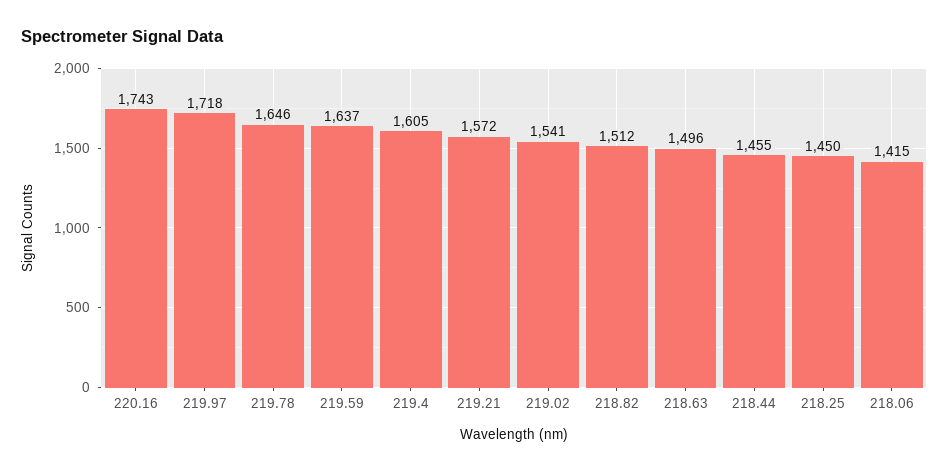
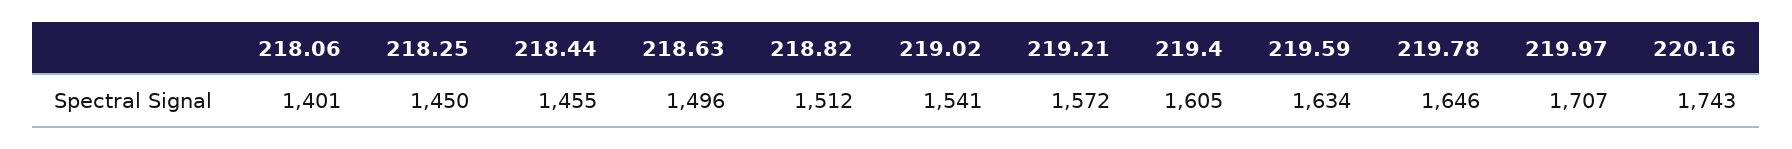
  {
    "220.16": 1743,
-   "219.97": 1718,
+   "219.97": 1707,
    "219.78": 1646,
-   "219.59": 1637,
+   "219.59": 1634,
    "219.4": 1605,
    "219.21": 1572,
    "219.02": 1541,
    "218.82": 1512,
    "218.63": 1496,
    "218.44": 1455,
    "218.25": 1450,
-   "218.06": 1415
+   "218.06": 1401
  }

